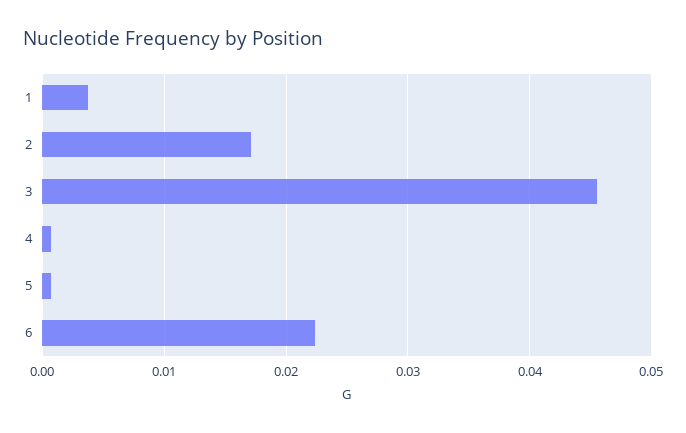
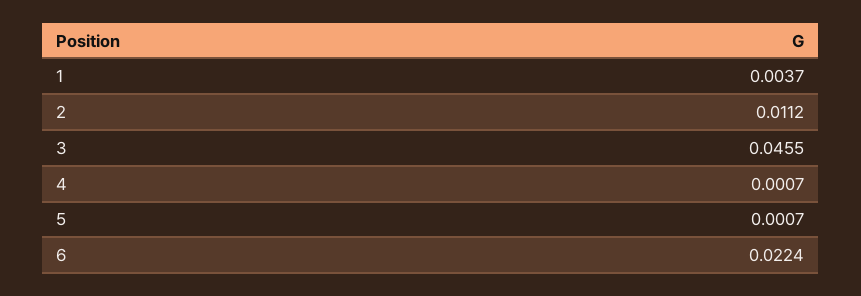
  {
    "1": 0.0037,
-   "2": 0.017,
+   "2": 0.0112,
    "3": 0.0455,
    "4": 0.0007,
    "5": 0.0007,
    "6": 0.0224
  }

